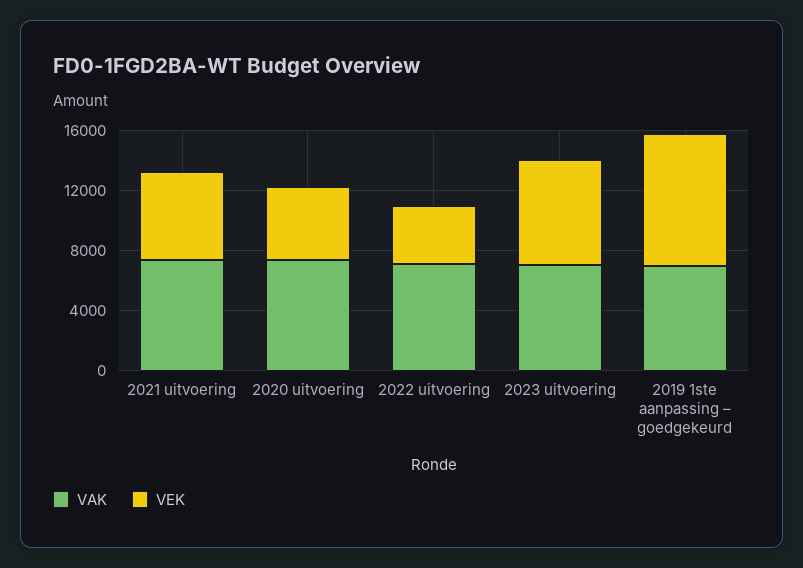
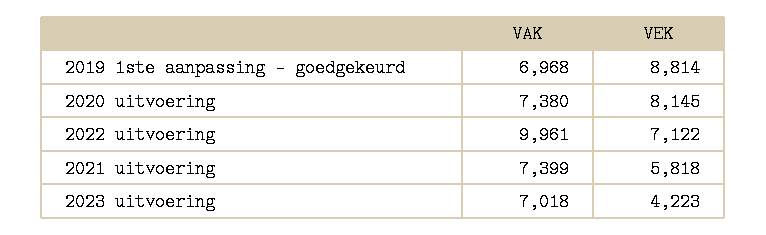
  {
    "VAK": {
      "2021 uitvoering": 7399,
      "2020 uitvoering": 7380,
-     "2022 uitvoering": 7000,
+     "2022 uitvoering": 9961,
      "2023 uitvoering": 7018,
      "2019 1ste aanpassing – goedgekeurd": 6968
    },
    "VEK": {
      "2021 uitvoering": 5818,
-     "2020 uitvoering": 5000,
+     "2020 uitvoering": 8145,
-     "2022 uitvoering": 4000,
+     "2022 uitvoering": 7122,
-     "2023 uitvoering": 7000,
+     "2023 uitvoering": 4223,
      "2019 1ste aanpassing – goedgekeurd": 8814
    }
  }

